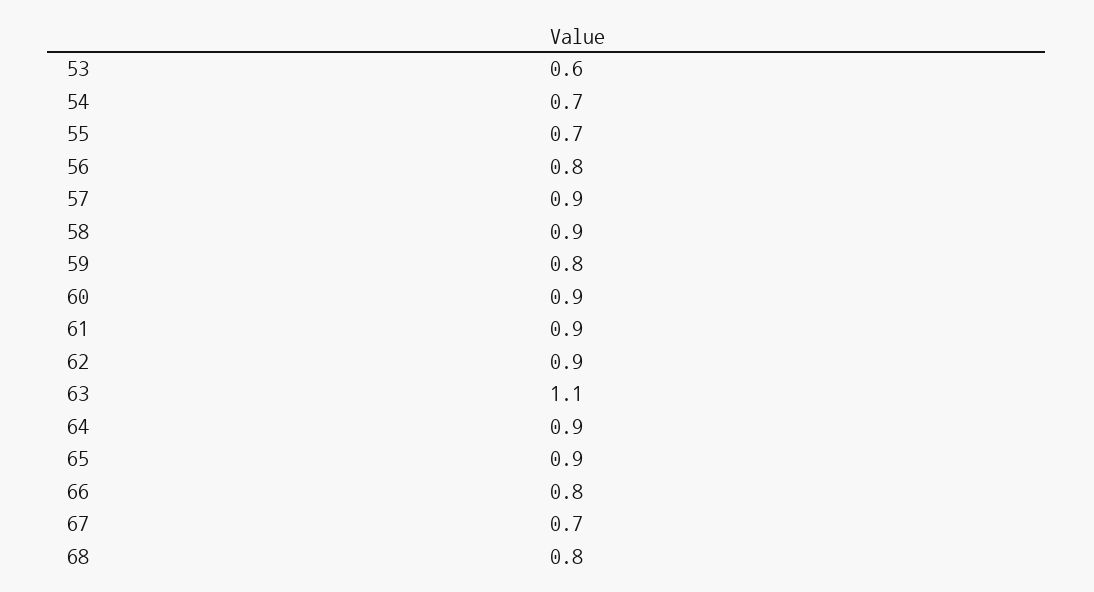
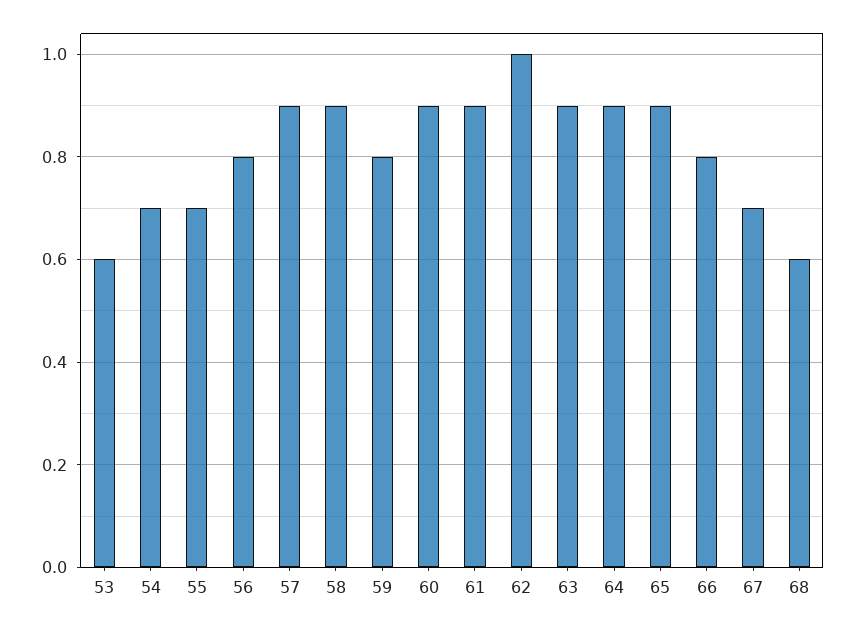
  {
    "53": 0.6,
    "54": 0.7,
    "55": 0.7,
    "56": 0.8,
    "57": 0.9,
    "58": 0.9,
    "59": 0.8,
    "60": 0.9,
    "61": 0.9,
-   "62": 0.9,
+   "62": 1,
-   "63": 1.1,
+   "63": 0.9,
    "64": 0.9,
    "65": 0.9,
    "66": 0.8,
    "67": 0.7,
-   "68": 0.8
+   "68": 0.6
  }

